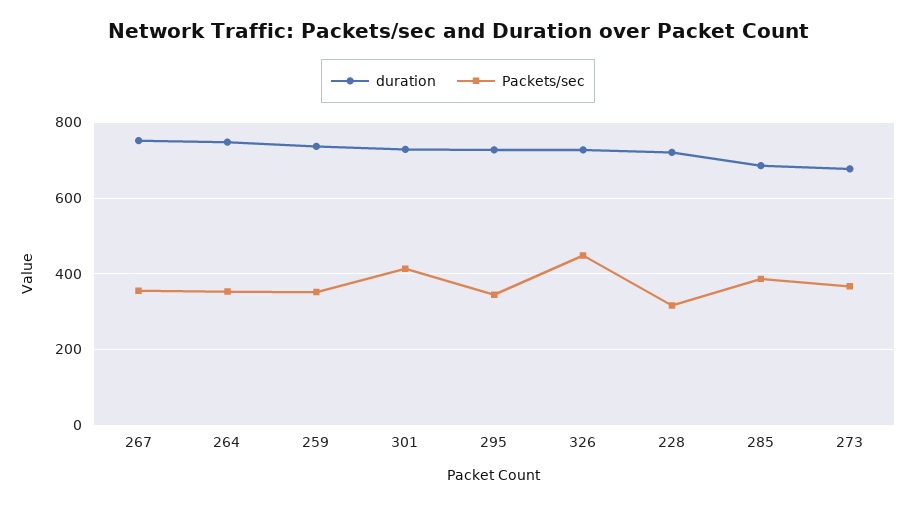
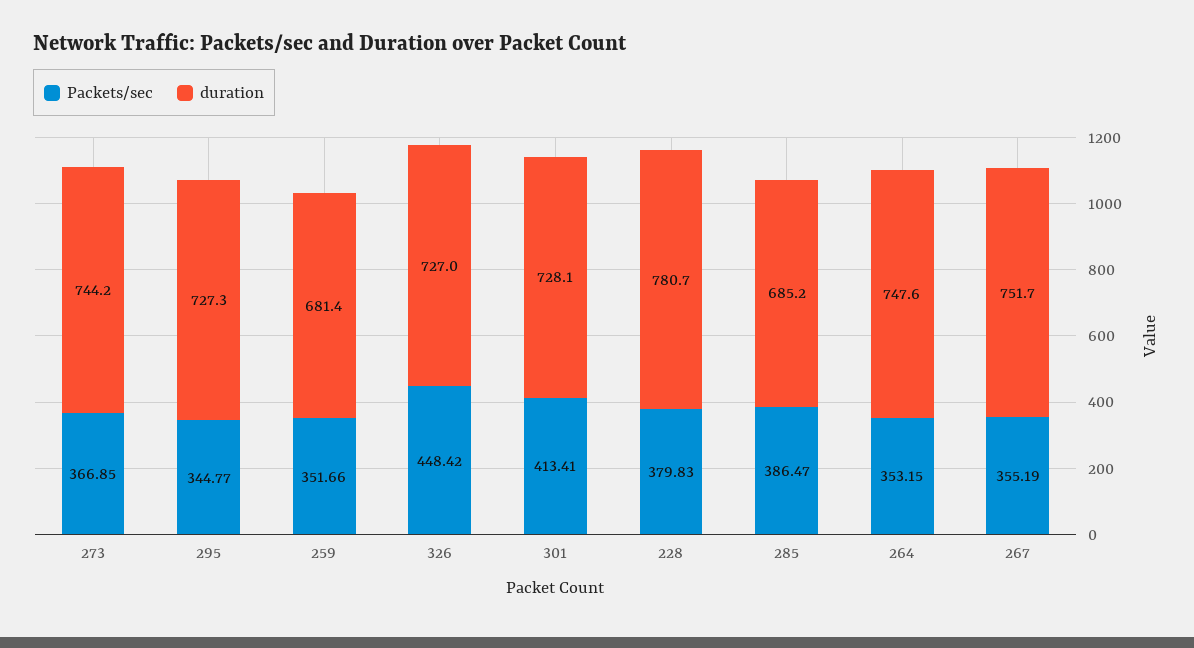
  {
    "duration": {
      "267": 751.7,
      "264": 747.6,
-     "259": 740,
+     "259": 681.4,
      "301": 728.1,
      "295": 727.3,
      "326": 727,
-     "228": 720,
+     "228": 780.7,
      "285": 685.2,
-     "273": 680
+     "273": 744.2
    },
    "Packets/sec": {
      "267": 355.19,
      "264": 353.15,
      "259": 351.66,
      "301": 413.41,
      "295": 344.77,
      "326": 448.42,
-     "228": 320,
+     "228": 379.83,
      "285": 386.47,
      "273": 366.85
    }
  }

